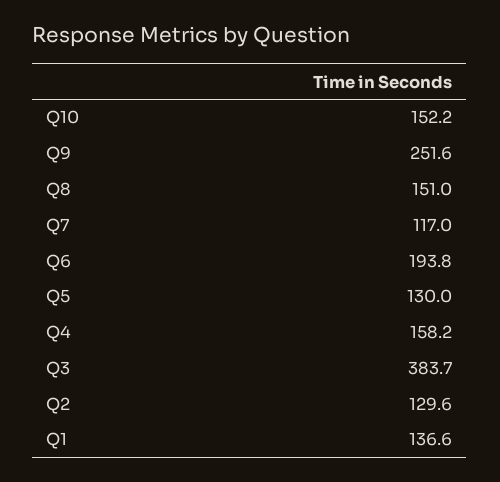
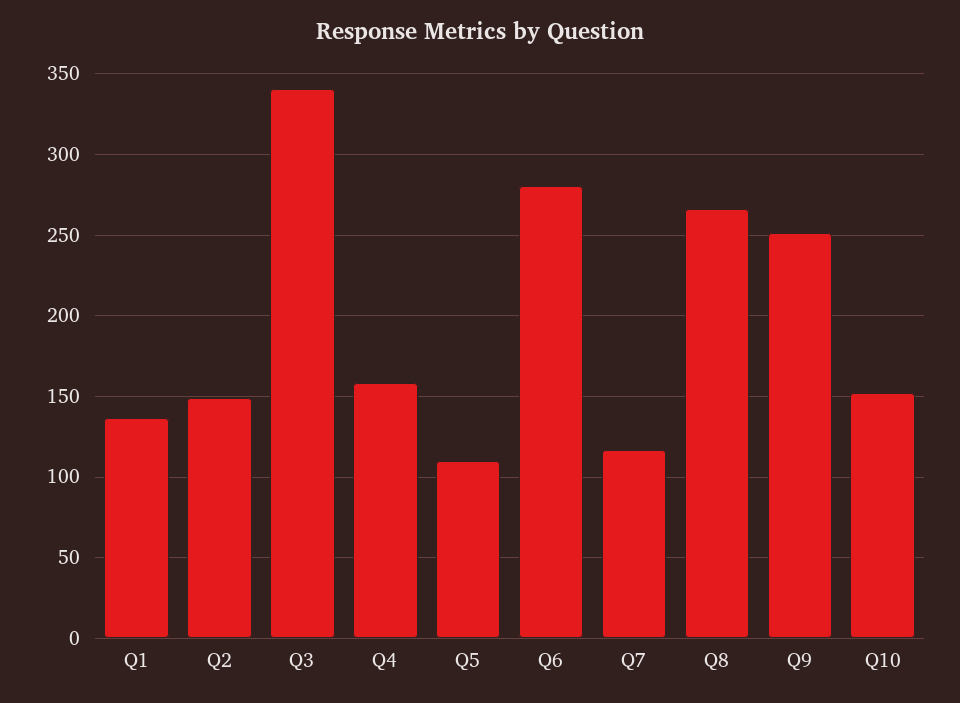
  {
    "Q10": 152.2,
    "Q9": 251.6,
-   "Q8": 151,
+   "Q8": 265,
    "Q7": 117,
-   "Q6": 193.8,
+   "Q6": 280,
-   "Q5": 130,
+   "Q5": 110,
    "Q4": 158.2,
-   "Q3": 383.7,
+   "Q3": 340,
-   "Q2": 129.6,
+   "Q2": 150,
    "Q1": 136.6
  }

